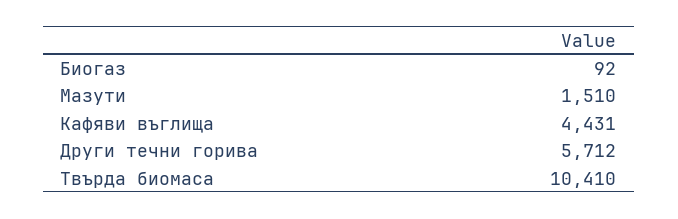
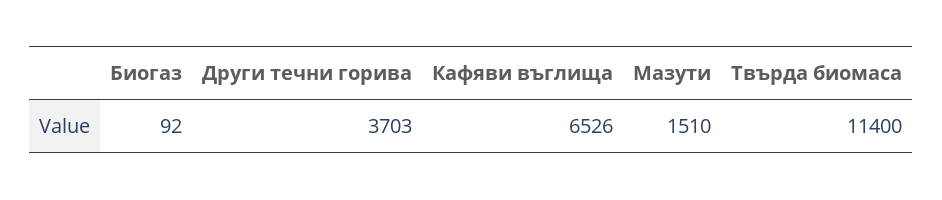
  {
    "Биогаз": 92,
    "Мазути": 1510,
-   "Кафяви въглища": 4431,
+   "Кафяви въглища": 6526,
-   "Други течни горива": 5712,
+   "Други течни горива": 3703,
-   "Твърда биомаса": 10410
+   "Твърда биомаса": 11400
  }

